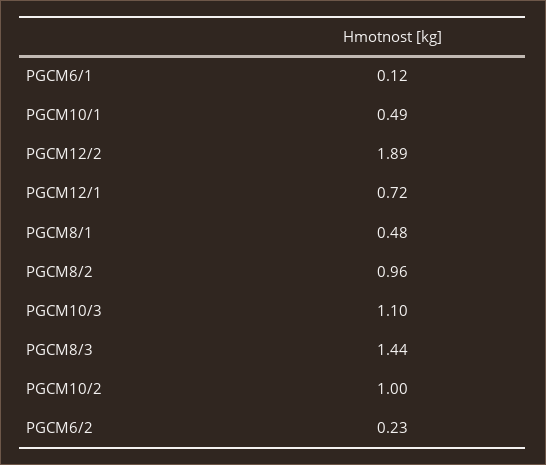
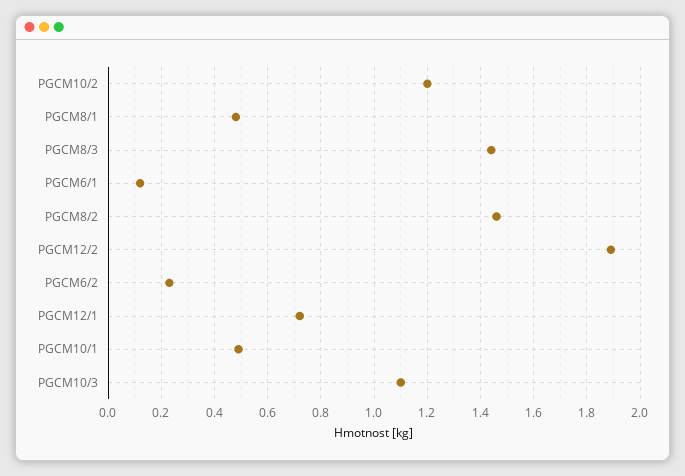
  {
    "PGCM6/1": 0.12,
    "PGCM10/1": 0.49,
    "PGCM12/2": 1.89,
    "PGCM12/1": 0.72,
    "PGCM8/1": 0.48,
-   "PGCM8/2": 0.96,
+   "PGCM8/2": 1.45,
    "PGCM10/3": 1.1,
    "PGCM8/3": 1.44,
-   "PGCM10/2": 1,
+   "PGCM10/2": 1.2,
    "PGCM6/2": 0.23
  }

